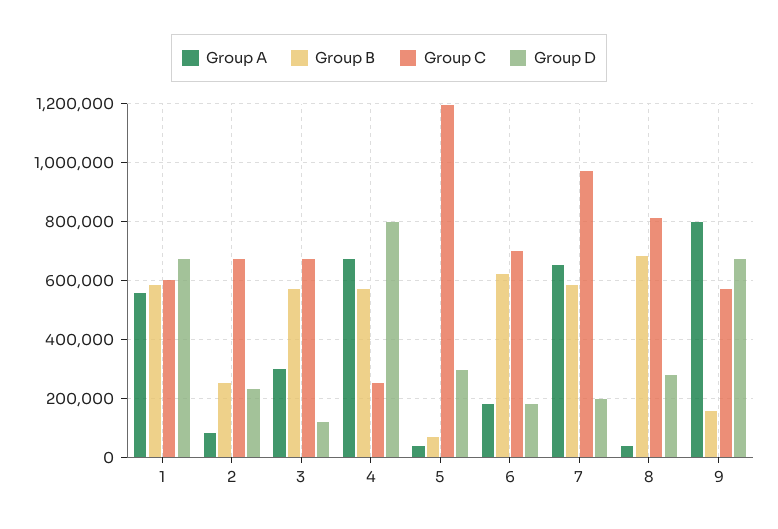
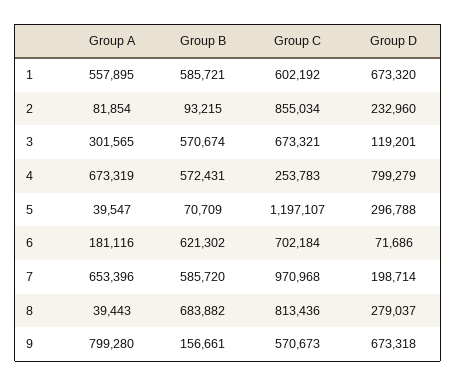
  {
    "Group A": {
      "1": 557895,
      "2": 81854,
      "3": 301565,
      "4": 673319,
      "5": 39547,
      "6": 181116,
      "7": 653396,
      "8": 39443,
      "9": 799280
    },
    "Group B": {
      "1": 585721,
-     "2": 250000,
+     "2": 93215,
      "3": 570674,
      "4": 572431,
      "5": 70709,
      "6": 621302,
      "7": 585720,
      "8": 683882,
      "9": 156661
    },
    "Group C": {
      "1": 602192,
-     "2": 675000,
+     "2": 855034,
      "3": 673321,
      "4": 253783,
      "5": 1197107,
      "6": 702184,
      "7": 970968,
      "8": 813436,
      "9": 570673
    },
    "Group D": {
      "1": 673320,
      "2": 232960,
      "3": 119201,
      "4": 799279,
      "5": 296788,
-     "6": 175000,
+     "6": 71686,
      "7": 198714,
      "8": 279037,
      "9": 673318
    }
  }

